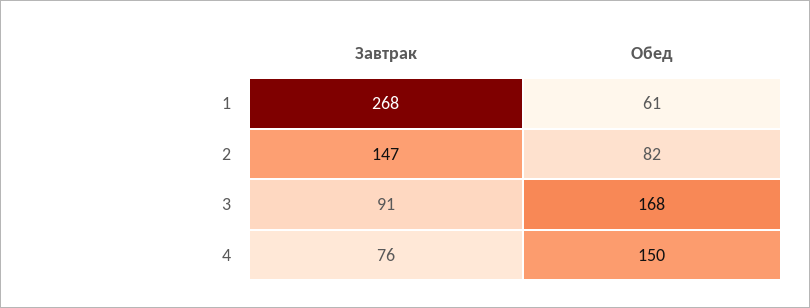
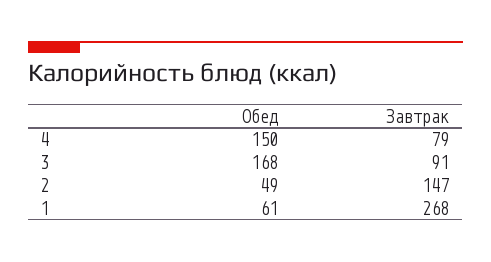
  {
    "Завтрак": {
      "1": 268,
      "2": 147,
      "3": 91,
-     "4": 76
+     "4": 79
    },
    "Обед": {
      "1": 61,
-     "2": 82,
+     "2": 49,
      "3": 168,
      "4": 150
    }
  }

